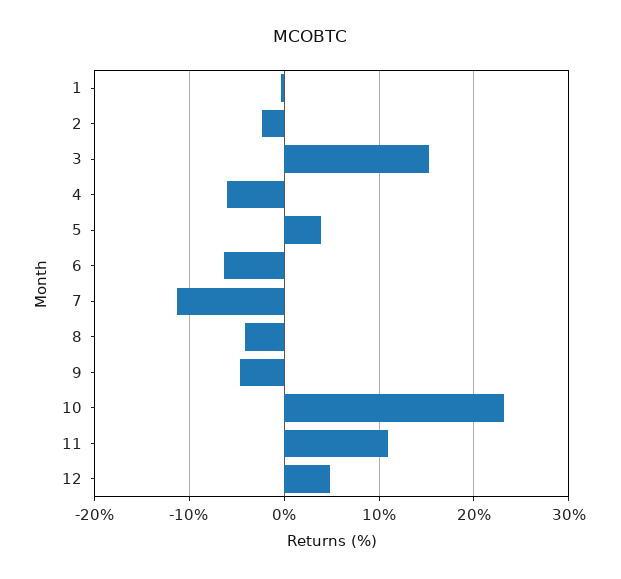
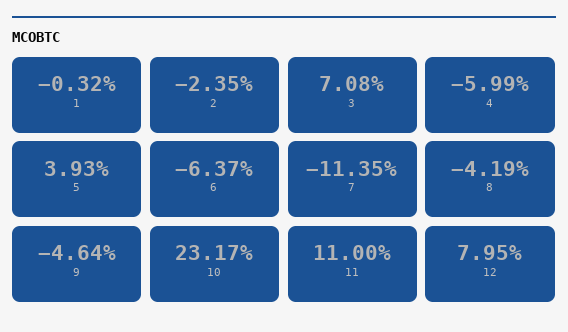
  {
    "1": -0.32,
    "2": -2.35,
-   "3": 15,
+   "3": 7.08,
    "4": -5.99,
    "5": 3.93,
    "6": -6.37,
    "7": -11.35,
    "8": -4.19,
    "9": -4.64,
    "10": 23.17,
    "11": 11,
-   "12": 5
+   "12": 7.95
  }

